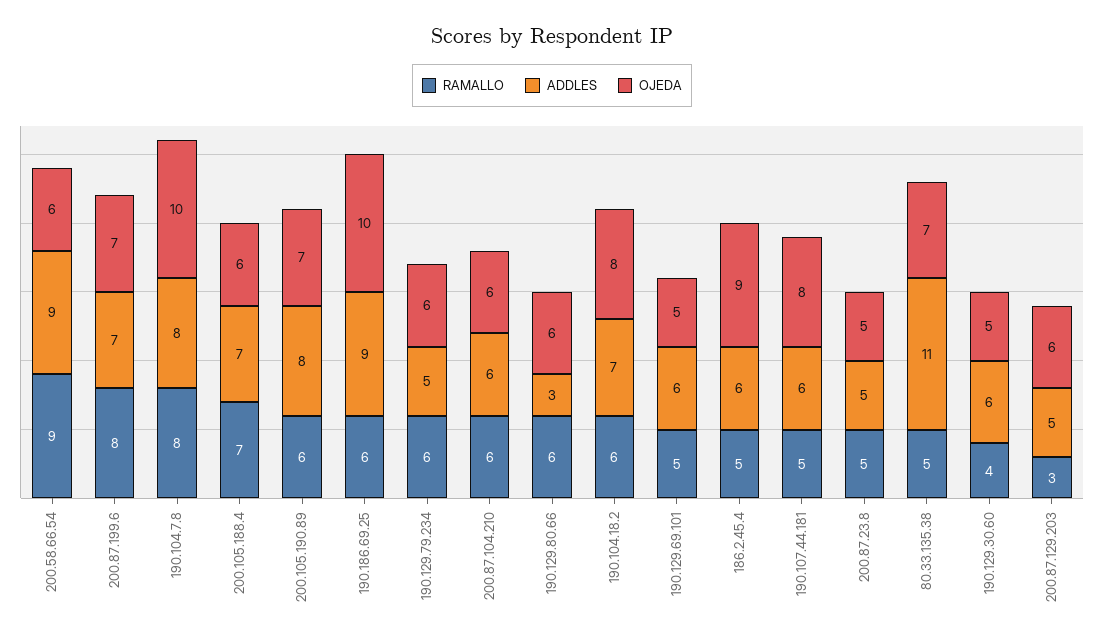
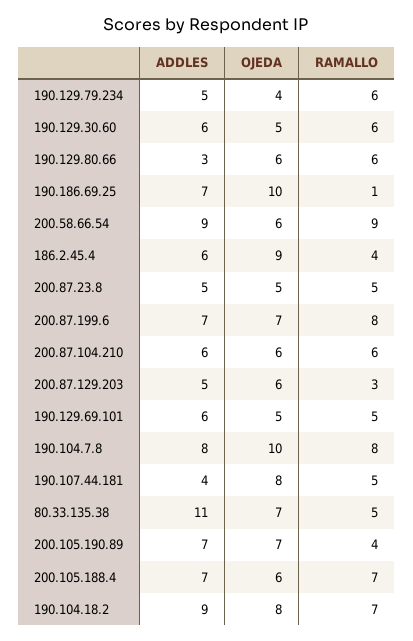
  {
    "RAMALLO": {
      "200.58.66.54": 9,
      "200.87.199.6": 8,
      "190.104.7.8": 8,
      "200.105.188.4": 7,
-     "200.105.190.89": 6,
+     "200.105.190.89": 4,
-     "190.186.69.25": 6,
+     "190.186.69.25": 1,
      "190.129.79.234": 6,
      "200.87.104.210": 6,
      "190.129.80.66": 6,
-     "190.104.18.2": 6,
+     "190.104.18.2": 7,
      "190.129.69.101": 5,
-     "186.2.45.4": 5,
+     "186.2.45.4": 4,
      "190.107.44.181": 5,
      "200.87.23.8": 5,
      "80.33.135.38": 5,
-     "190.129.30.60": 4,
+     "190.129.30.60": 6,
      "200.87.129.203": 3
    },
    "ADDLES": {
      "200.58.66.54": 9,
      "200.87.199.6": 7,
      "190.104.7.8": 8,
      "200.105.188.4": 7,
-     "200.105.190.89": 8,
+     "200.105.190.89": 7,
-     "190.186.69.25": 9,
+     "190.186.69.25": 7,
      "190.129.79.234": 5,
      "200.87.104.210": 6,
      "190.129.80.66": 3,
-     "190.104.18.2": 7,
+     "190.104.18.2": 9,
      "190.129.69.101": 6,
      "186.2.45.4": 6,
-     "190.107.44.181": 6,
+     "190.107.44.181": 4,
      "200.87.23.8": 5,
      "80.33.135.38": 11,
      "190.129.30.60": 6,
      "200.87.129.203": 5
    },
    "OJEDA": {
      "200.58.66.54": 6,
      "200.87.199.6": 7,
      "190.104.7.8": 10,
      "200.105.188.4": 6,
      "200.105.190.89": 7,
      "190.186.69.25": 10,
-     "190.129.79.234": 6,
+     "190.129.79.234": 4,
      "200.87.104.210": 6,
      "190.129.80.66": 6,
      "190.104.18.2": 8,
      "190.129.69.101": 5,
      "186.2.45.4": 9,
      "190.107.44.181": 8,
      "200.87.23.8": 5,
      "80.33.135.38": 7,
      "190.129.30.60": 5,
      "200.87.129.203": 6
    }
  }

